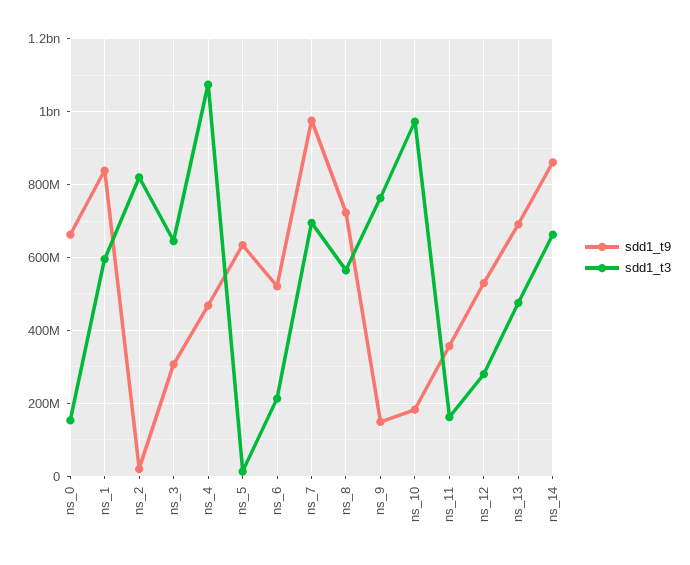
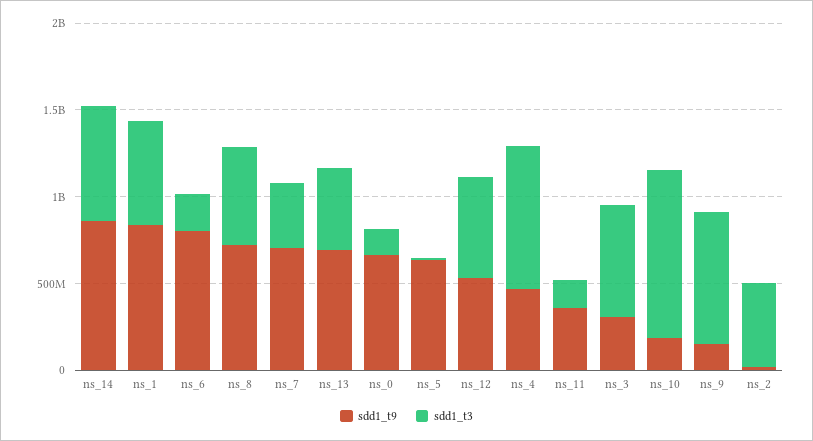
  {
    "sdd1_t9": {
      "ns_0": 660000000,
      "ns_1": 840000000,
      "ns_2": 20000000,
      "ns_3": 300000000,
      "ns_4": 460000000,
      "ns_5": 640000000,
-     "ns_6": 520000000,
+     "ns_6": 800000000,
-     "ns_7": 980000000,
+     "ns_7": 700000000,
      "ns_8": 720000000,
      "ns_9": 140000000,
      "ns_10": 180000000,
      "ns_11": 360000000,
      "ns_12": 520000000,
      "ns_13": 700000000,
      "ns_14": 860000000
    },
    "sdd1_t3": {
      "ns_0": 160000000,
      "ns_1": 600000000,
-     "ns_2": 820000000,
+     "ns_2": 500000000,
      "ns_3": 640000000,
-     "ns_4": 1080000000,
+     "ns_4": 800000000,
      "ns_5": 20000000,
      "ns_6": 220000000,
-     "ns_7": 700000000,
+     "ns_7": 400000000,
      "ns_8": 560000000,
      "ns_9": 760000000,
      "ns_10": 980000000,
      "ns_11": 160000000,
-     "ns_12": 280000000,
+     "ns_12": 600000000,
      "ns_13": 480000000,
      "ns_14": 660000000
    }
  }

